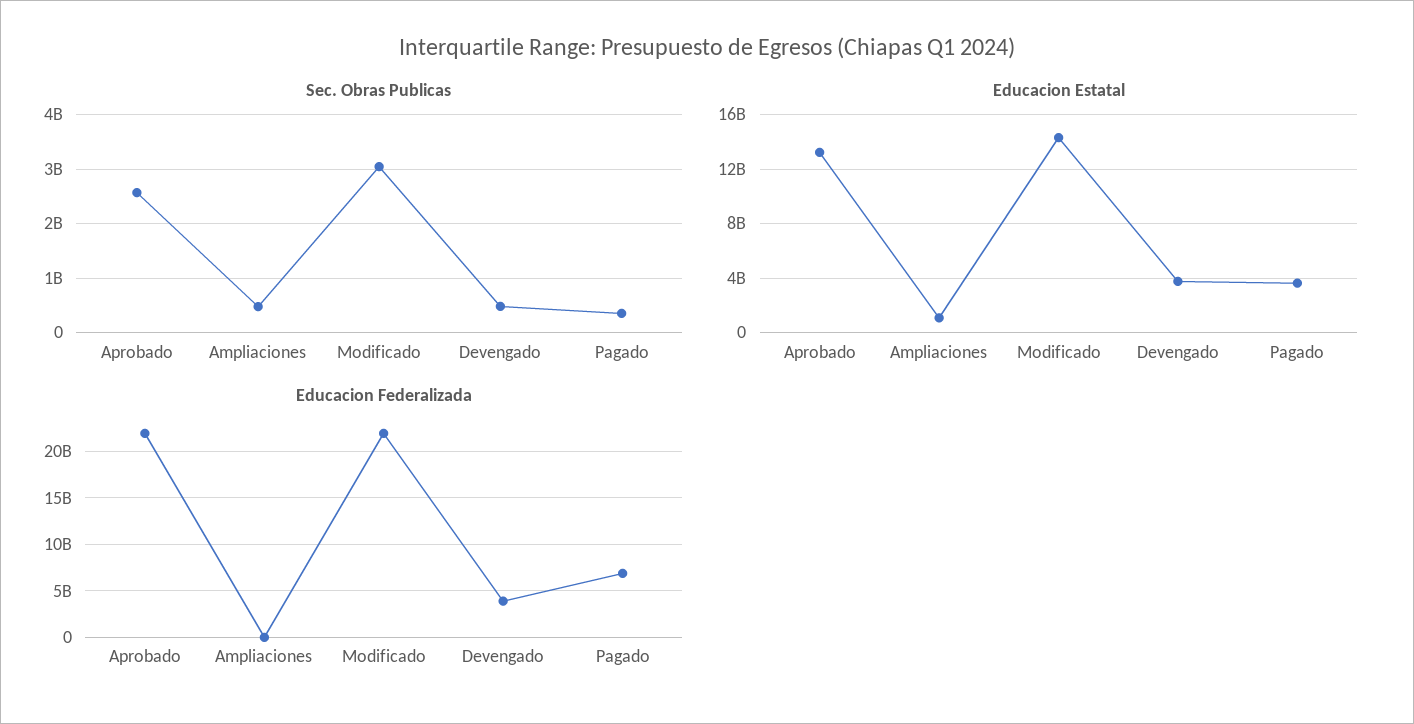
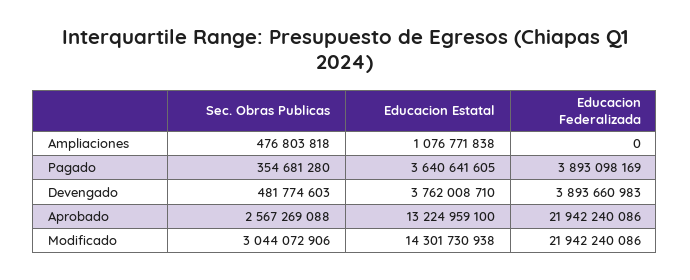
  {
    "Sec. Obras Publicas": {
      "Aprobado": 2567269088,
      "Ampliaciones": 476803818,
      "Modificado": 3044072906,
      "Devengado": 481774603,
      "Pagado": 354681280
    },
    "Educacion Estatal": {
      "Aprobado": 13224959100,
      "Ampliaciones": 1076771838,
      "Modificado": 14301730938,
      "Devengado": 3762008710,
      "Pagado": 3640641605
    },
    "Educacion Federalizada": {
      "Aprobado": 21942240086,
      "Ampliaciones": 0,
      "Modificado": 21942240086,
      "Devengado": 3893660983,
-     "Pagado": 7000000000
+     "Pagado": 3893098169
    }
  }

